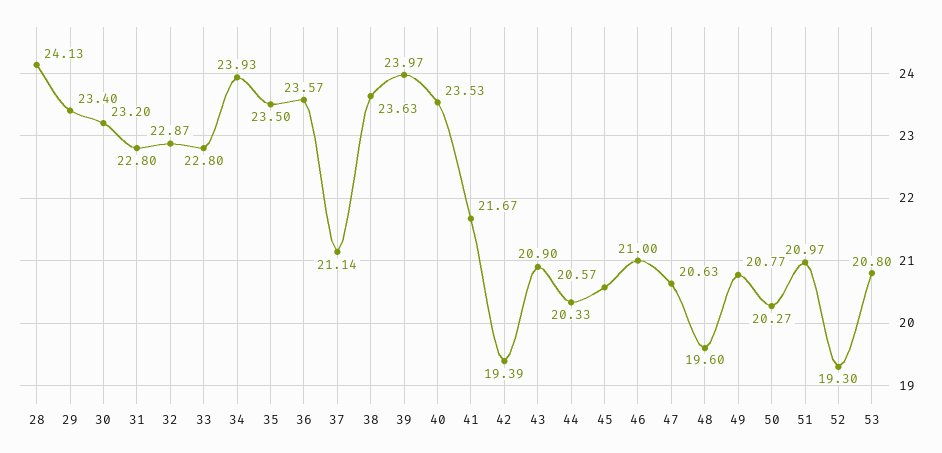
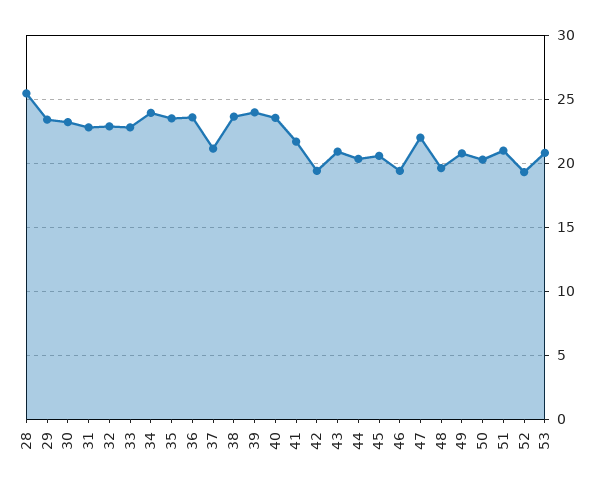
  {
-   "28": 24.13,
+   "28": 25.5,
    "29": 23.4,
    "30": 23.2,
    "31": 22.8,
    "32": 22.87,
    "33": 22.8,
    "34": 23.93,
    "35": 23.5,
    "36": 23.57,
    "37": 21.14,
    "38": 23.63,
    "39": 23.97,
    "40": 23.53,
    "41": 21.67,
    "42": 19.39,
    "43": 20.9,
    "44": 20.33,
    "45": 20.57,
-   "46": 21,
+   "46": 19.5,
-   "47": 20.63,
+   "47": 22,
    "48": 19.6,
    "49": 20.77,
    "50": 20.27,
    "51": 20.97,
    "52": 19.3,
    "53": 20.8
  }

